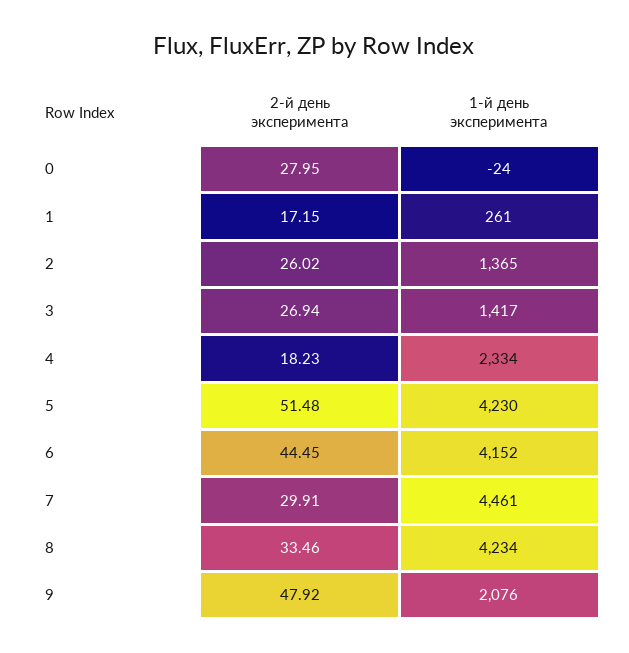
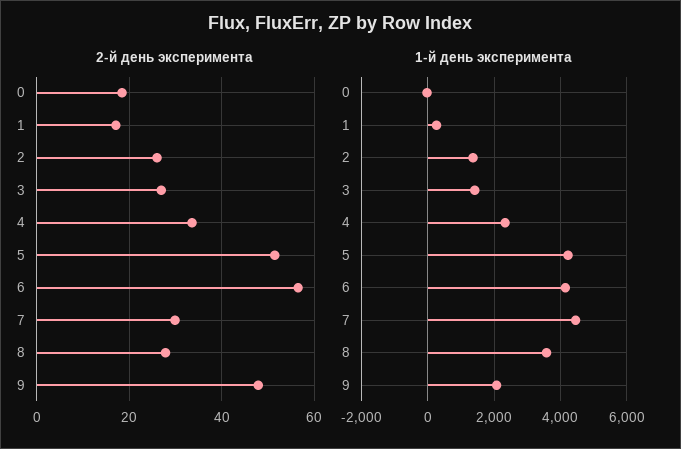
  {
    "2-й день эксперимента": {
-     "0": 27.95,
+     "0": 18,
      "1": 17.15,
      "2": 26.02,
      "3": 26.94,
-     "4": 18.23,
+     "4": 34,
      "5": 51.48,
-     "6": 44.45,
+     "6": 56,
      "7": 29.91,
-     "8": 33.46,
+     "8": 28,
      "9": 47.92
    },
    "1-й день эксперимента": {
      "0": -24,
      "1": 261,
      "2": 1365,
      "3": 1417,
      "4": 2334,
      "5": 4230,
      "6": 4152,
      "7": 4461,
-     "8": 4234,
+     "8": 3600,
      "9": 2076
    }
  }

